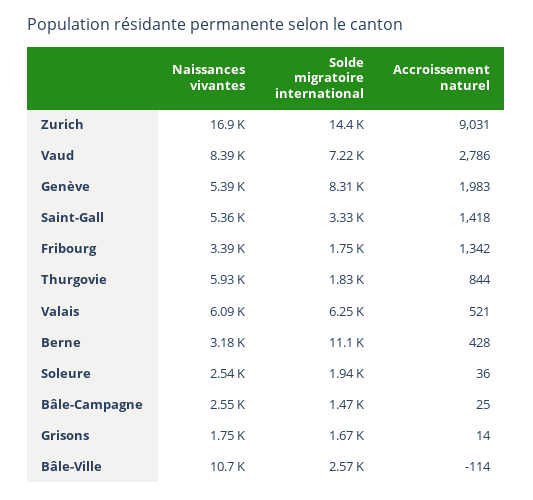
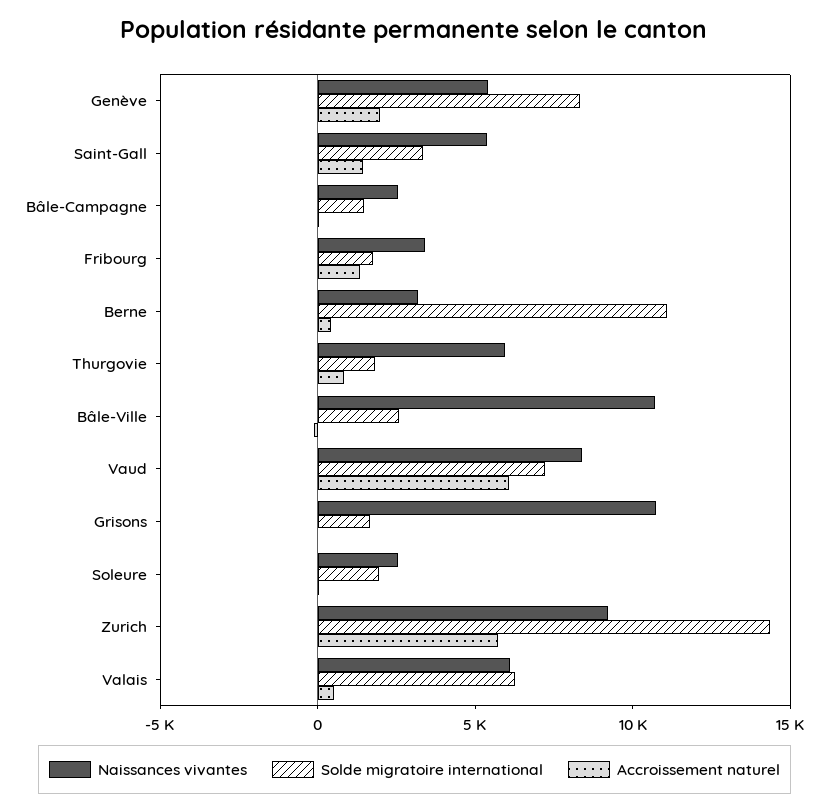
  {
    "Naissances vivantes": {
-     "Zurich": 16900,
+     "Zurich": 9000,
      "Vaud": 8390,
      "Genève": 5390,
      "Saint-Gall": 5360,
      "Fribourg": 3390,
      "Thurgovie": 5930,
      "Valais": 6090,
      "Berne": 3180,
      "Soleure": 2540,
      "Bâle-Campagne": 2550,
-     "Grisons": 1750,
+     "Grisons": 11000,
      "Bâle-Ville": 10700
    },
    "Solde migratoire international": {
      "Zurich": 14400,
      "Vaud": 7220,
      "Genève": 8310,
      "Saint-Gall": 3330,
      "Fribourg": 1750,
      "Thurgovie": 1830,
      "Valais": 6250,
      "Berne": 11100,
      "Soleure": 1940,
      "Bâle-Campagne": 1470,
      "Grisons": 1670,
      "Bâle-Ville": 2570
    },
    "Accroissement naturel": {
-     "Zurich": 9031,
+     "Zurich": 6000,
-     "Vaud": 2786,
+     "Vaud": 6000,
      "Genève": 1983,
      "Saint-Gall": 1418,
      "Fribourg": 1342,
      "Thurgovie": 844,
      "Valais": 521,
      "Berne": 428,
      "Soleure": 36,
      "Bâle-Campagne": 25,
      "Grisons": 14,
      "Bâle-Ville": -114
    }
  }

